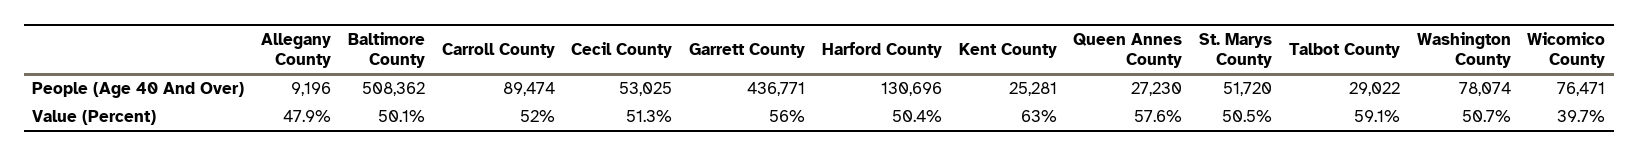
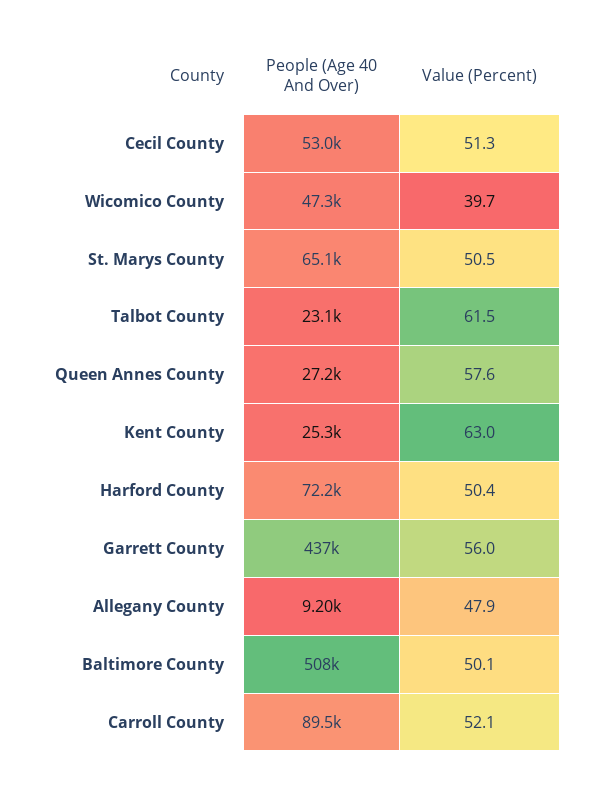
  {
    "Allegany County": {
      "People (Age 40 And Over)": 9196,
      "Value (Percent)": 47.9
    },
    "Baltimore County": {
      "People (Age 40 And Over)": 508362,
      "Value (Percent)": 50.1
    },
    "Carroll County": {
      "People (Age 40 And Over)": 89474,
-     "Value (Percent)": 52
+     "Value (Percent)": 52.1
    },
    "Cecil County": {
      "People (Age 40 And Over)": 53025,
      "Value (Percent)": 51.3
    },
    "Garrett County": {
      "People (Age 40 And Over)": 436771,
      "Value (Percent)": 56
    },
    "Harford County": {
-     "People (Age 40 And Over)": 130696,
+     "People (Age 40 And Over)": 72200,
      "Value (Percent)": 50.4
    },
    "Kent County": {
      "People (Age 40 And Over)": 25281,
      "Value (Percent)": 63
    },
    "Queen Annes County": {
      "People (Age 40 And Over)": 27230,
      "Value (Percent)": 57.6
    },
    "St. Marys County": {
-     "People (Age 40 And Over)": 51720,
+     "People (Age 40 And Over)": 65100,
      "Value (Percent)": 50.5
    },
    "Talbot County": {
-     "People (Age 40 And Over)": 29022,
+     "People (Age 40 And Over)": 23100,
-     "Value (Percent)": 59.1
+     "Value (Percent)": 61.5
    },
-   "Washington County": {
-     "People (Age 40 And Over)": 78074,
-     "Value (Percent)": 50.7
-   },
    "Wicomico County": {
-     "People (Age 40 And Over)": 76471,
+     "People (Age 40 And Over)": 47300,
      "Value (Percent)": 39.7
    }
  }

